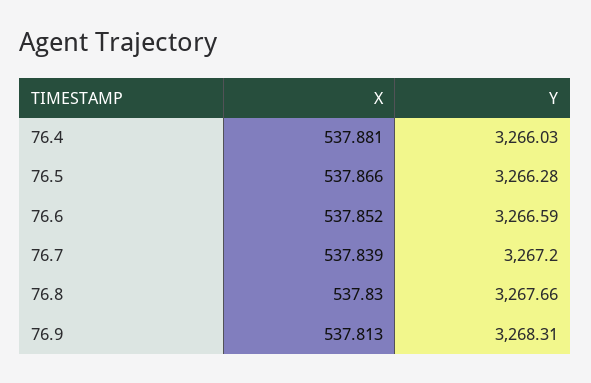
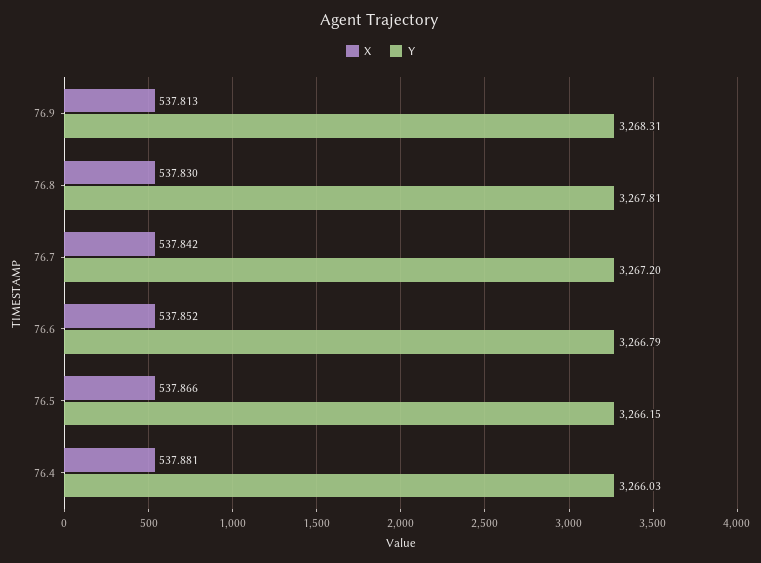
  {
    "X": {
      "76.4": 537.881,
      "76.5": 537.866,
      "76.6": 537.852,
-     "76.7": 537.839,
+     "76.7": 537.842,
      "76.8": 537.83,
      "76.9": 537.813
    },
    "Y": {
      "76.4": 3266.03,
-     "76.5": 3266.28,
+     "76.5": 3266.15,
-     "76.6": 3266.59,
+     "76.6": 3266.79,
      "76.7": 3267.2,
-     "76.8": 3267.66,
+     "76.8": 3267.81,
      "76.9": 3268.31
    }
  }

